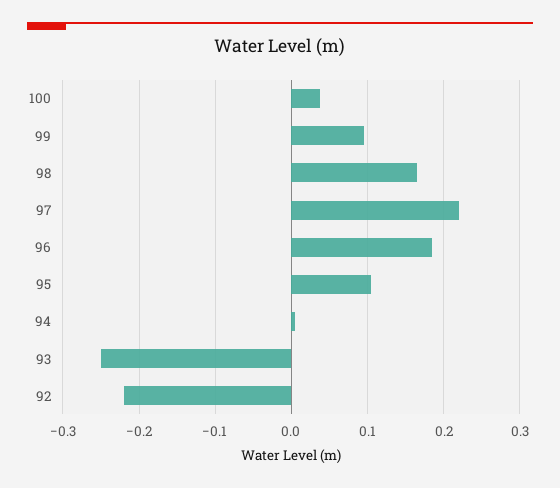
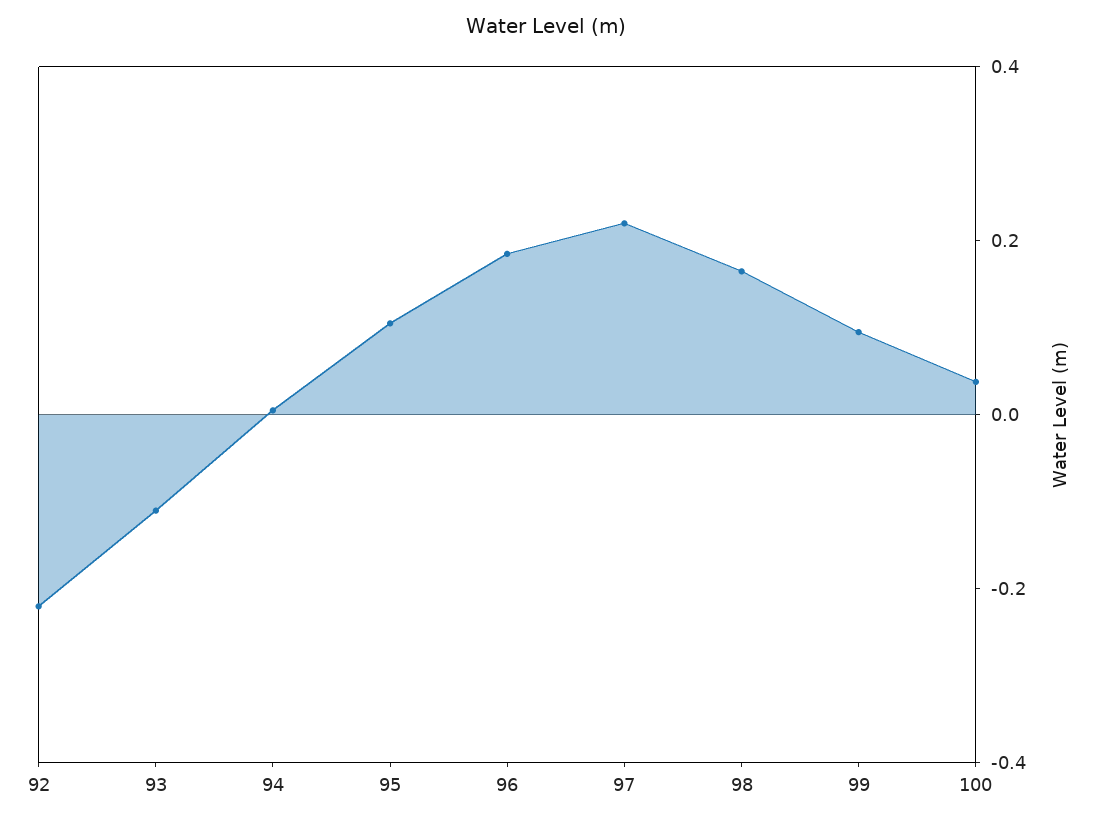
  {
    "100": 0.04,
    "99": 0.1,
    "98": 0.17,
    "97": 0.22,
    "96": 0.19,
    "95": 0.11,
    "94": 0.01,
-   "93": -0.25,
+   "93": -0.1,
    "92": -0.22
  }

